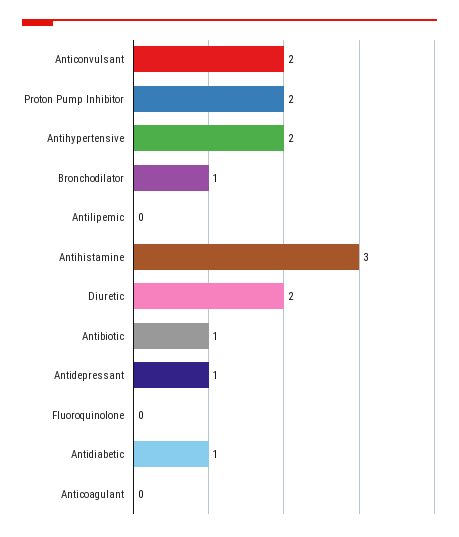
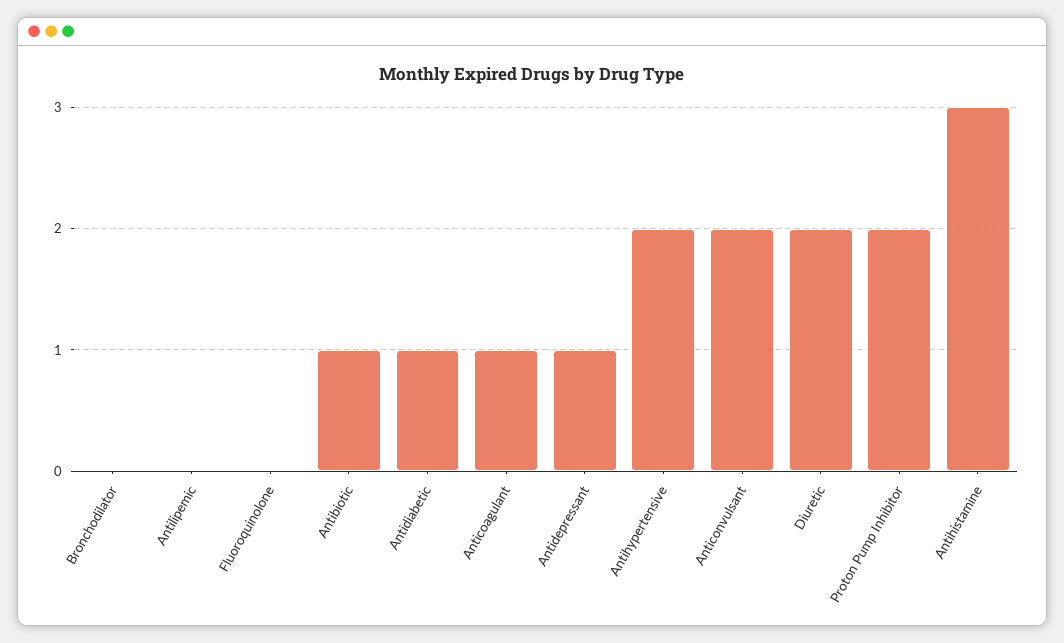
  {
    "Anticonvulsant": 2,
    "Proton Pump Inhibitor": 2,
    "Antihypertensive": 2,
-   "Bronchodilator": 1,
+   "Bronchodilator": 0,
    "Antilipemic": 0,
    "Antihistamine": 3,
    "Diuretic": 2,
    "Antibiotic": 1,
    "Antidepressant": 1,
    "Fluoroquinolone": 0,
    "Antidiabetic": 1,
-   "Anticoagulant": 0
+   "Anticoagulant": 1
  }

